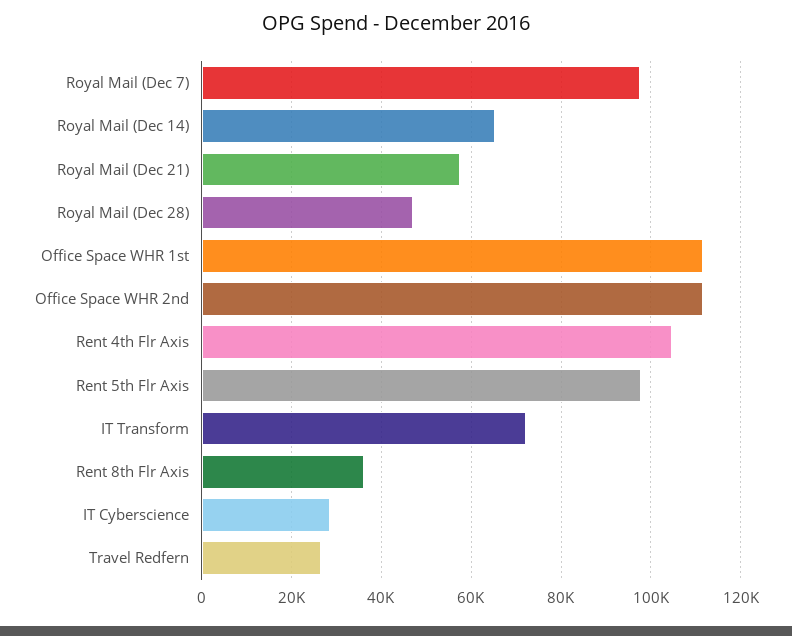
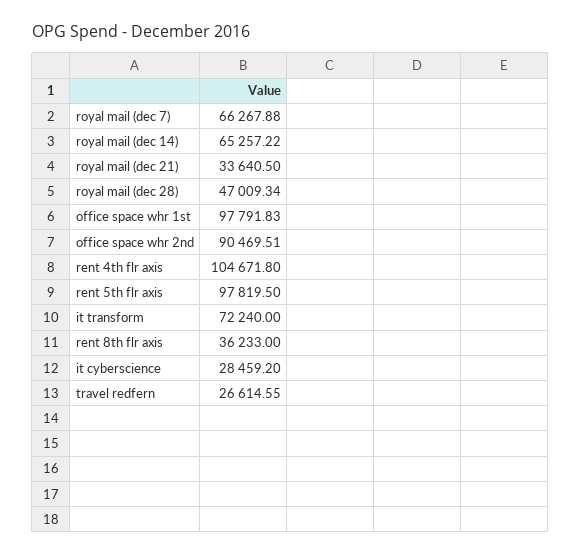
  {
-   "Royal Mail (Dec 7)": 98000,
+   "Royal Mail (Dec 7)": 66267.88,
    "Royal Mail (Dec 14)": 65257.22,
-   "Royal Mail (Dec 21)": 58000,
+   "Royal Mail (Dec 21)": 33640.5,
    "Royal Mail (Dec 28)": 47009.34,
-   "Office Space WHR 1st": 112000,
+   "Office Space WHR 1st": 97791.83,
-   "Office Space WHR 2nd": 112000,
+   "Office Space WHR 2nd": 90469.51,
    "Rent 4th Flr Axis": 104671.8,
    "Rent 5th Flr Axis": 97819.5,
    "IT Transform": 72240,
    "Rent 8th Flr Axis": 36233,
    "IT Cyberscience": 28459.2,
    "Travel Redfern": 26614.55
  }

